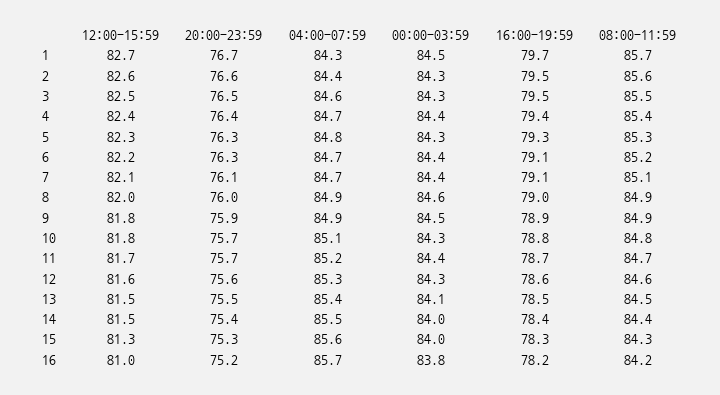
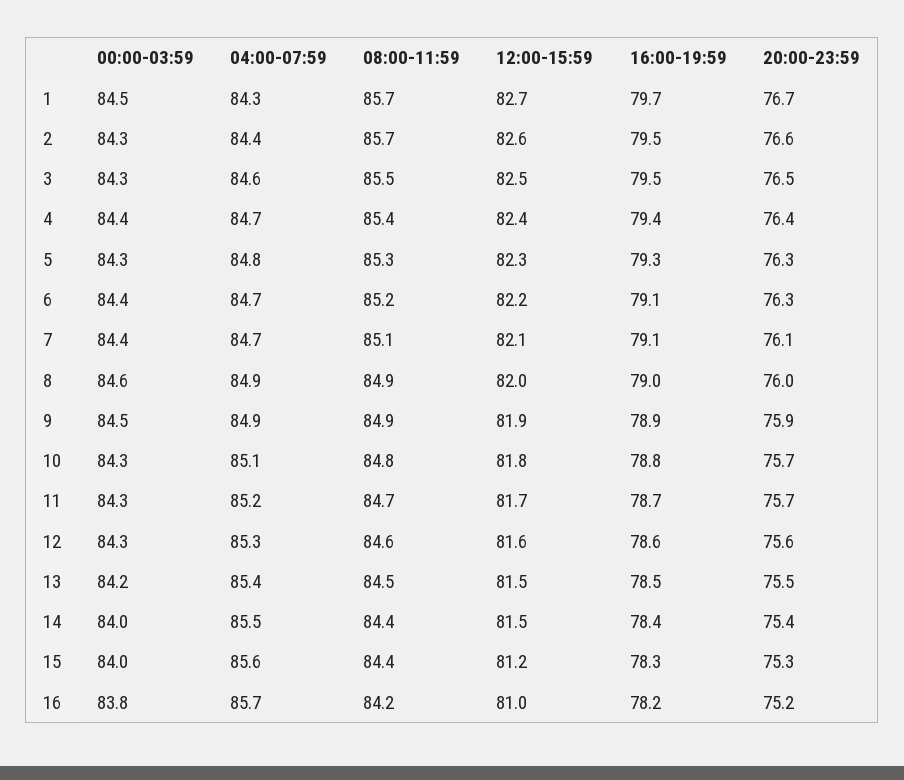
  {
    "12:00-15:59": {
      "1": 82.7,
      "2": 82.6,
      "3": 82.5,
      "4": 82.4,
      "5": 82.3,
      "6": 82.2,
      "7": 82.1,
      "8": 82,
-     "9": 81.8,
+     "9": 81.9,
      "10": 81.8,
      "11": 81.7,
      "12": 81.6,
      "13": 81.5,
      "14": 81.5,
-     "15": 81.3,
+     "15": 81.2,
      "16": 81
    },
    "20:00-23:59": {
      "1": 76.7,
      "2": 76.6,
      "3": 76.5,
      "4": 76.4,
      "5": 76.3,
      "6": 76.3,
      "7": 76.1,
      "8": 76,
      "9": 75.9,
      "10": 75.7,
      "11": 75.7,
      "12": 75.6,
      "13": 75.5,
      "14": 75.4,
      "15": 75.3,
      "16": 75.2
    },
    "04:00-07:59": {
      "1": 84.3,
      "2": 84.4,
      "3": 84.6,
      "4": 84.7,
      "5": 84.8,
      "6": 84.7,
      "7": 84.7,
      "8": 84.9,
      "9": 84.9,
      "10": 85.1,
      "11": 85.2,
      "12": 85.3,
      "13": 85.4,
      "14": 85.5,
      "15": 85.6,
      "16": 85.7
    },
    "00:00-03:59": {
      "1": 84.5,
      "2": 84.3,
      "3": 84.3,
      "4": 84.4,
      "5": 84.3,
      "6": 84.4,
      "7": 84.4,
      "8": 84.6,
      "9": 84.5,
      "10": 84.3,
-     "11": 84.4,
+     "11": 84.3,
      "12": 84.3,
-     "13": 84.1,
+     "13": 84.2,
      "14": 84,
      "15": 84,
      "16": 83.8
    },
    "16:00-19:59": {
      "1": 79.7,
      "2": 79.5,
      "3": 79.5,
      "4": 79.4,
      "5": 79.3,
      "6": 79.1,
      "7": 79.1,
      "8": 79,
      "9": 78.9,
      "10": 78.8,
      "11": 78.7,
      "12": 78.6,
      "13": 78.5,
      "14": 78.4,
      "15": 78.3,
      "16": 78.2
    },
    "08:00-11:59": {
      "1": 85.7,
-     "2": 85.6,
+     "2": 85.7,
      "3": 85.5,
      "4": 85.4,
      "5": 85.3,
      "6": 85.2,
      "7": 85.1,
      "8": 84.9,
      "9": 84.9,
      "10": 84.8,
      "11": 84.7,
      "12": 84.6,
      "13": 84.5,
      "14": 84.4,
-     "15": 84.3,
+     "15": 84.4,
      "16": 84.2
    }
  }

